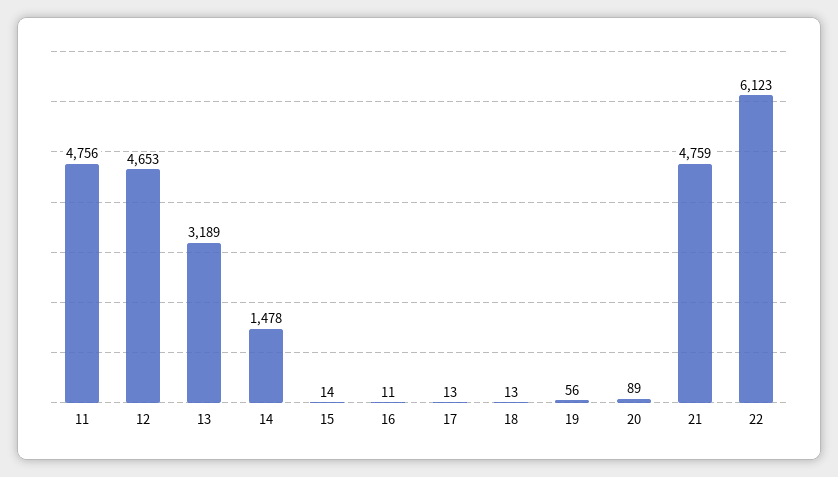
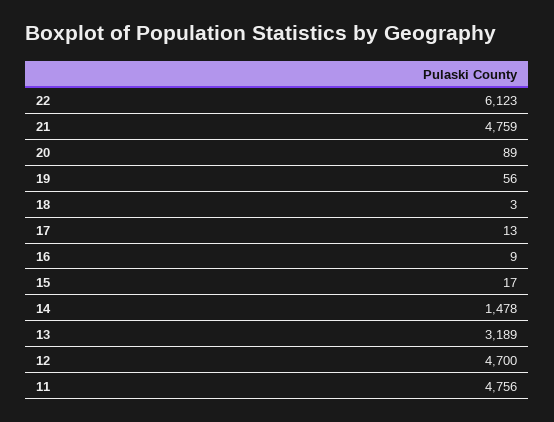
  {
    "11": 4756,
-   "12": 4653,
+   "12": 4700,
    "13": 3189,
    "14": 1478,
-   "15": 14,
+   "15": 17,
-   "16": 11,
+   "16": 9,
    "17": 13,
-   "18": 13,
+   "18": 3,
    "19": 56,
    "20": 89,
    "21": 4759,
    "22": 6123
  }

